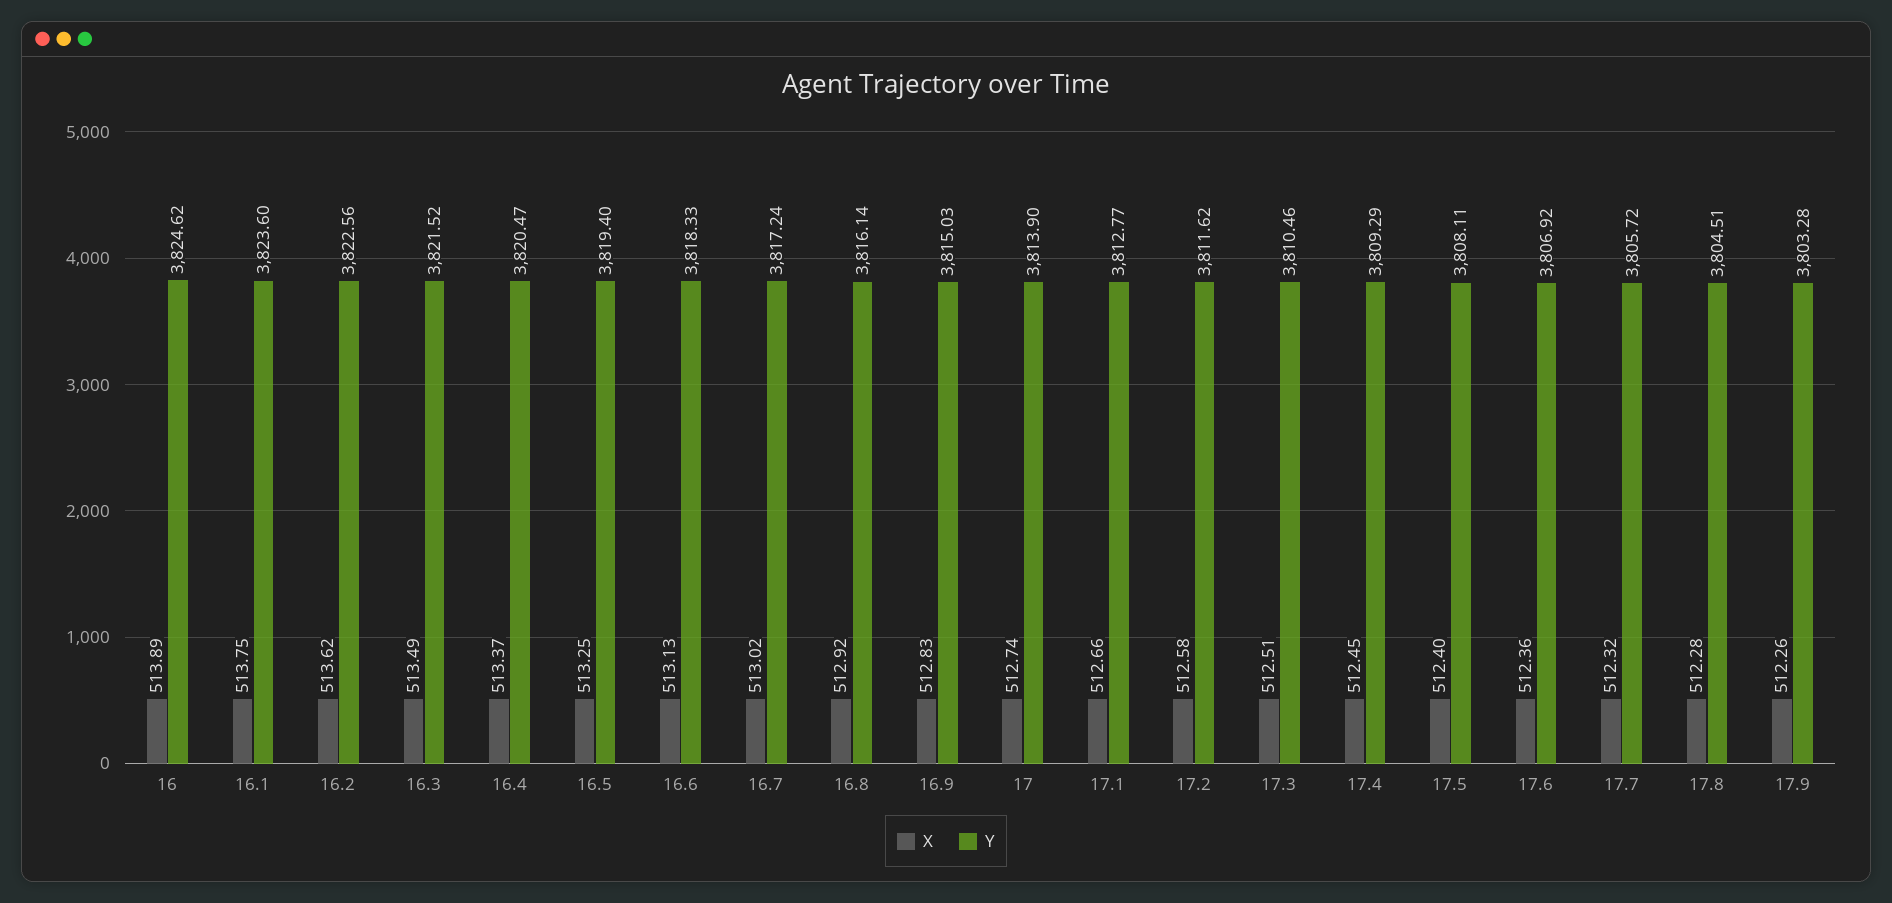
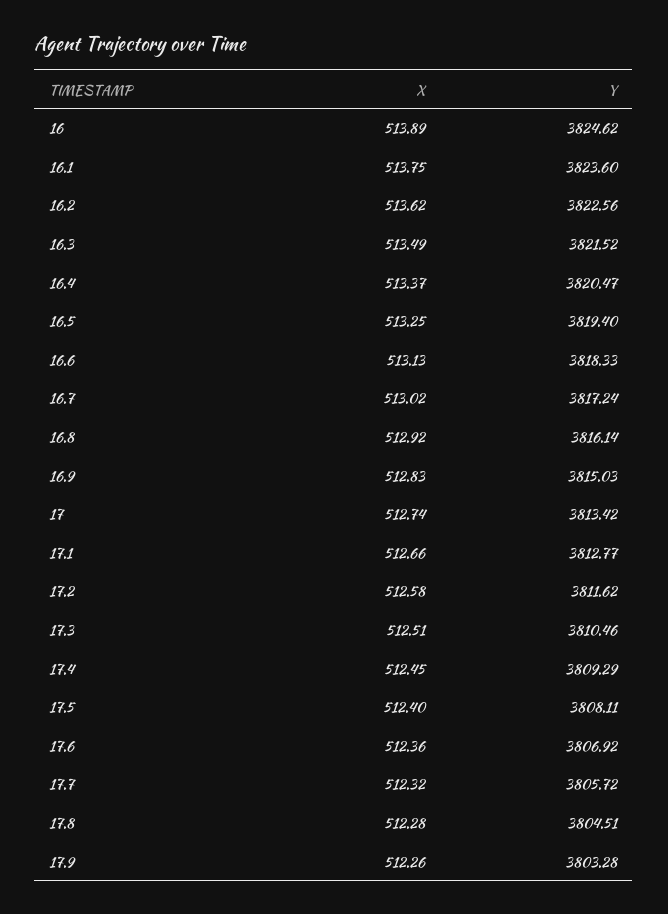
  {
    "X": {
      "16": 513.89,
      "16.1": 513.75,
      "16.2": 513.62,
      "16.3": 513.49,
      "16.4": 513.37,
      "16.5": 513.25,
      "16.6": 513.13,
      "16.7": 513.02,
      "16.8": 512.92,
      "16.9": 512.83,
      "17": 512.74,
      "17.1": 512.66,
      "17.2": 512.58,
      "17.3": 512.51,
      "17.4": 512.45,
      "17.5": 512.4,
      "17.6": 512.36,
      "17.7": 512.32,
      "17.8": 512.28,
      "17.9": 512.26
    },
    "Y": {
      "16": 3824.62,
      "16.1": 3823.6,
      "16.2": 3822.56,
      "16.3": 3821.52,
      "16.4": 3820.47,
      "16.5": 3819.4,
      "16.6": 3818.33,
      "16.7": 3817.24,
      "16.8": 3816.14,
      "16.9": 3815.03,
-     "17": 3813.9,
+     "17": 3813.42,
      "17.1": 3812.77,
      "17.2": 3811.62,
      "17.3": 3810.46,
      "17.4": 3809.29,
      "17.5": 3808.11,
      "17.6": 3806.92,
      "17.7": 3805.72,
      "17.8": 3804.51,
      "17.9": 3803.28
    }
  }

